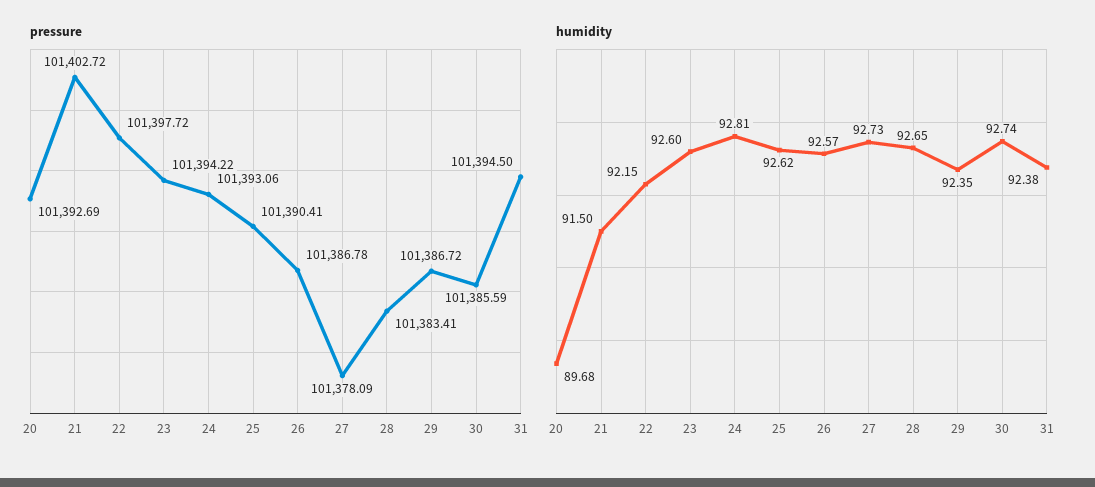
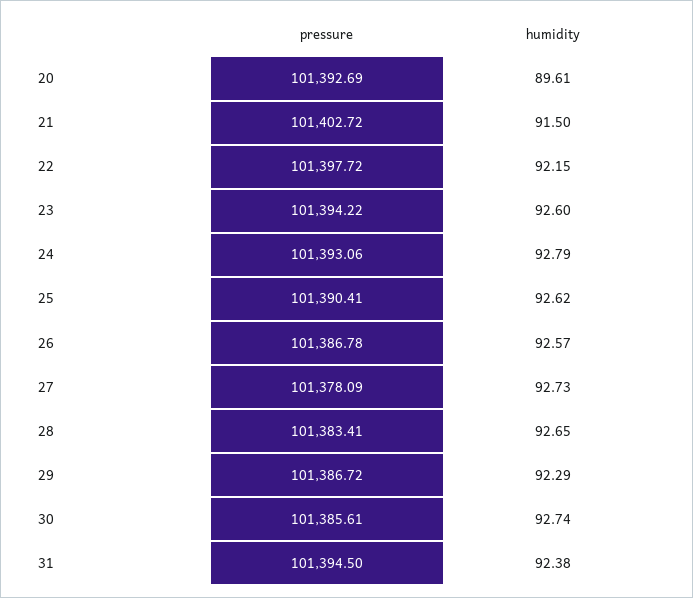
  {
    "pressure": {
      "20": 101392.69,
      "21": 101402.72,
      "22": 101397.72,
      "23": 101394.22,
      "24": 101393.06,
      "25": 101390.41,
      "26": 101386.78,
      "27": 101378.09,
      "28": 101383.41,
      "29": 101386.72,
-     "30": 101385.59,
+     "30": 101385.61,
      "31": 101394.5
    },
    "humidity": {
-     "20": 89.68,
+     "20": 89.61,
      "21": 91.5,
      "22": 92.15,
      "23": 92.6,
-     "24": 92.81,
+     "24": 92.79,
      "25": 92.62,
      "26": 92.57,
      "27": 92.73,
      "28": 92.65,
-     "29": 92.35,
+     "29": 92.29,
      "30": 92.74,
      "31": 92.38
    }
  }

